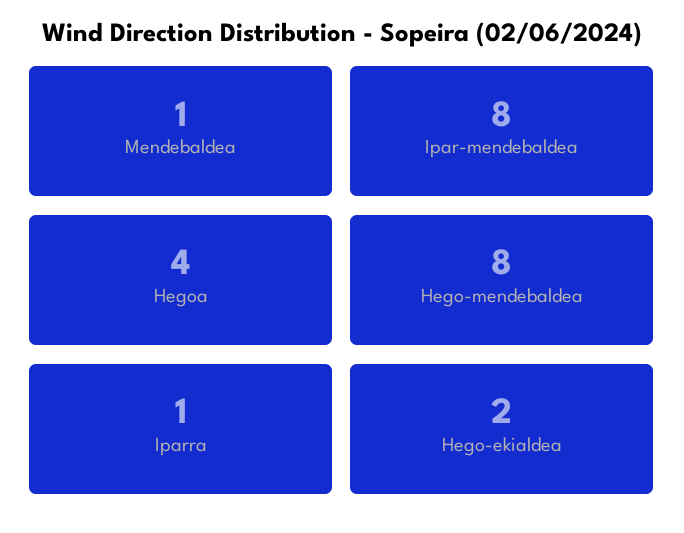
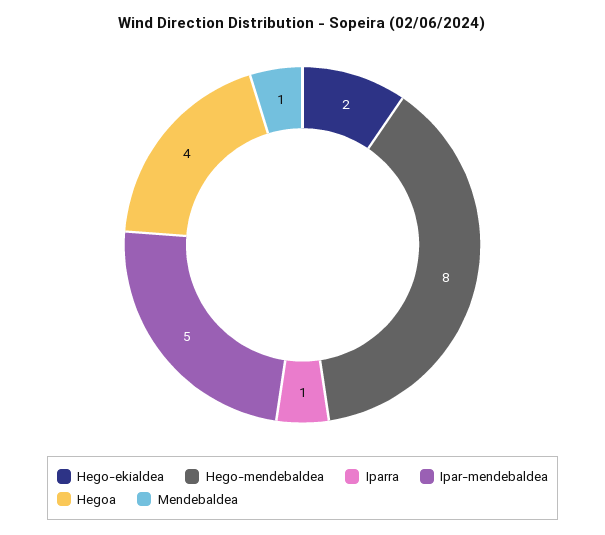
  {
    "Mendebaldea": 1,
-   "Ipar-mendebaldea": 8,
+   "Ipar-mendebaldea": 5,
    "Hegoa": 4,
    "Hego-mendebaldea": 8,
    "Iparra": 1,
    "Hego-ekialdea": 2
  }

